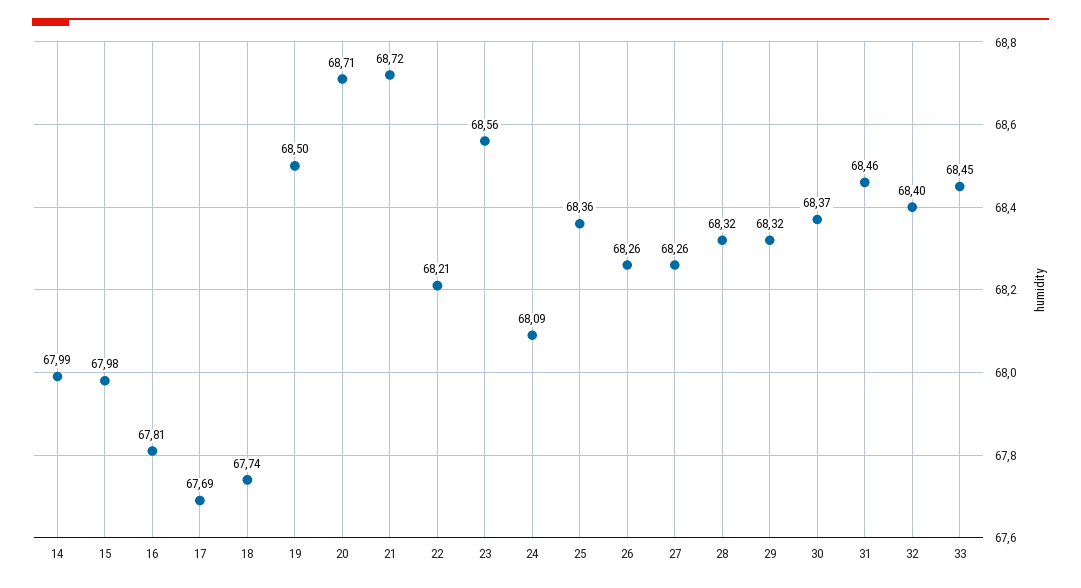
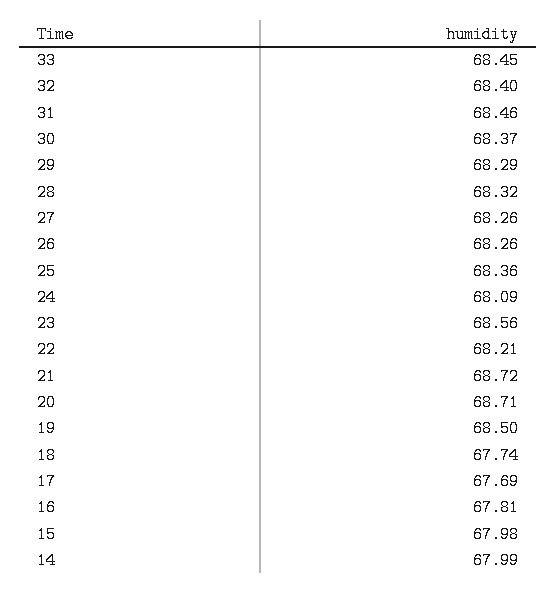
  {
    "14": 67.99,
    "15": 67.98,
    "16": 67.81,
    "17": 67.69,
    "18": 67.74,
    "19": 68.5,
    "20": 68.71,
    "21": 68.72,
    "22": 68.21,
    "23": 68.56,
    "24": 68.09,
    "25": 68.36,
    "26": 68.26,
    "27": 68.26,
    "28": 68.32,
-   "29": 68.32,
+   "29": 68.29,
    "30": 68.37,
    "31": 68.46,
    "32": 68.4,
    "33": 68.45
  }

